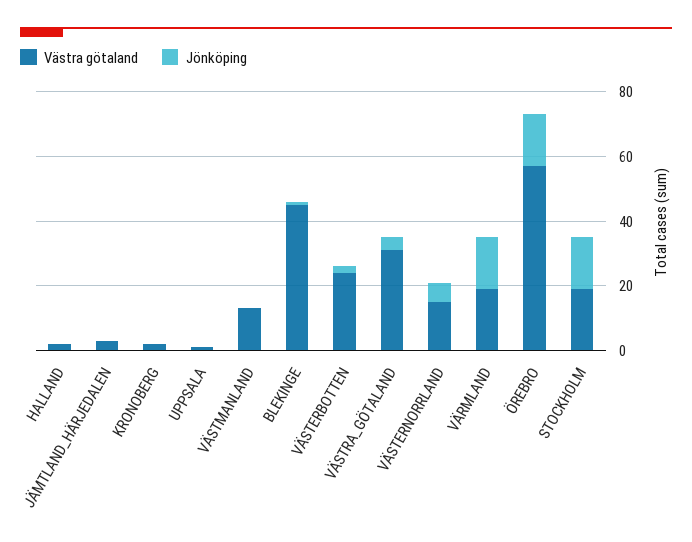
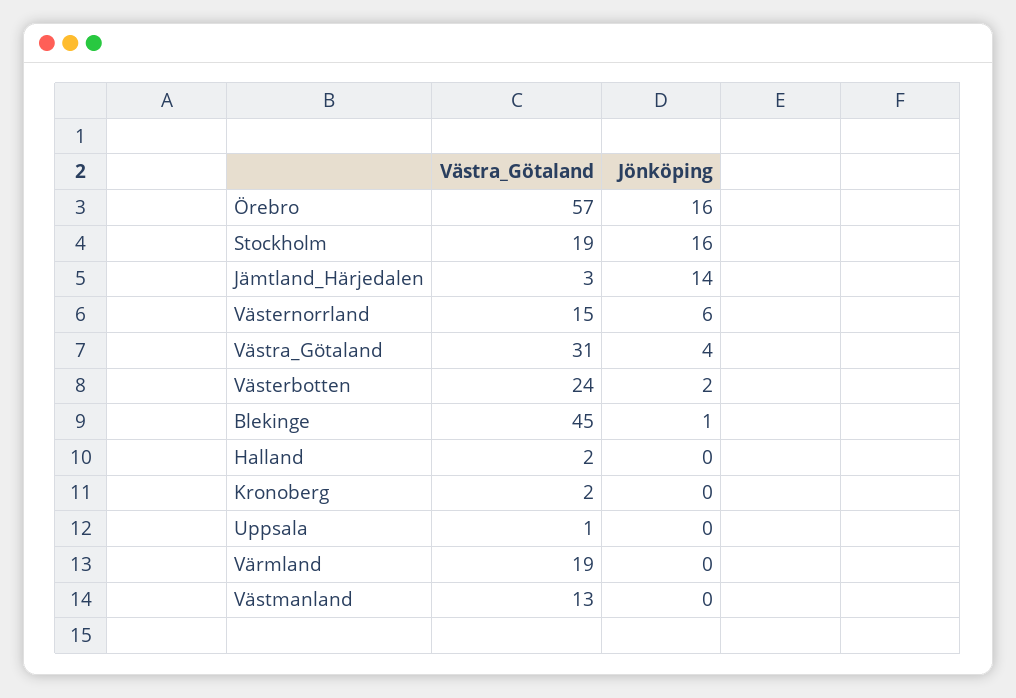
  {
    "Västra götaland": {
      "HALLAND": 2,
      "JÄMTLAND_HÄRJEDALEN": 3,
      "KRONOBERG": 2,
      "UPPSALA": 1,
      "VÄSTMANLAND": 13,
      "BLEKINGE": 45,
      "VÄSTERBOTTEN": 24,
      "VÄSTRA_GÖTALAND": 31,
      "VÄSTERNORRLAND": 15,
      "VÄRMLAND": 19,
      "ÖREBRO": 57,
      "STOCKHOLM": 19
    },
    "Jönköping": {
      "HALLAND": 0,
-     "JÄMTLAND_HÄRJEDALEN": 0,
+     "JÄMTLAND_HÄRJEDALEN": 14,
      "KRONOBERG": 0,
      "UPPSALA": 0,
      "VÄSTMANLAND": 0,
      "BLEKINGE": 1,
      "VÄSTERBOTTEN": 2,
      "VÄSTRA_GÖTALAND": 4,
      "VÄSTERNORRLAND": 6,
-     "VÄRMLAND": 15,
+     "VÄRMLAND": 0,
      "ÖREBRO": 16,
      "STOCKHOLM": 16
    }
  }

